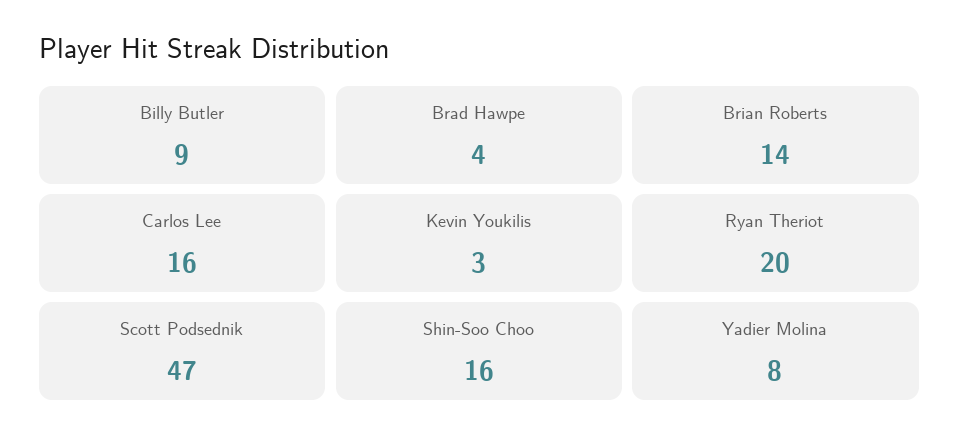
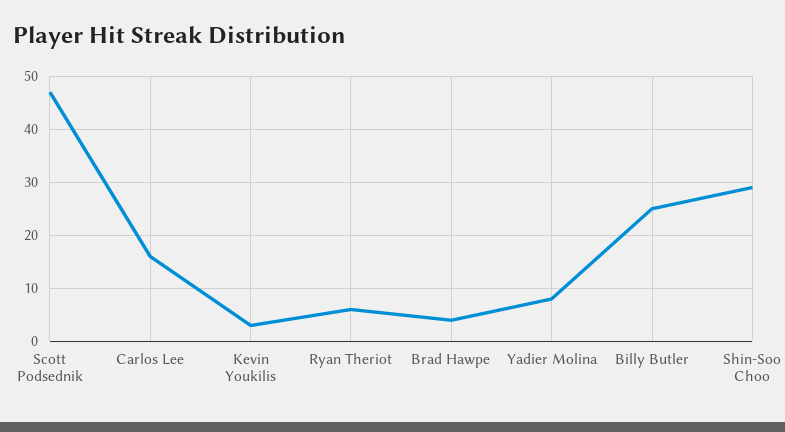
  {
-   "Billy Butler": 9,
+   "Billy Butler": 25,
    "Brad Hawpe": 4,
-   "Brian Roberts": 14,
    "Carlos Lee": 16,
    "Kevin Youkilis": 3,
-   "Ryan Theriot": 20,
+   "Ryan Theriot": 5,
    "Scott Podsednik": 47,
-   "Shin-Soo Choo": 16,
+   "Shin-Soo Choo": 30,
    "Yadier Molina": 8
  }

